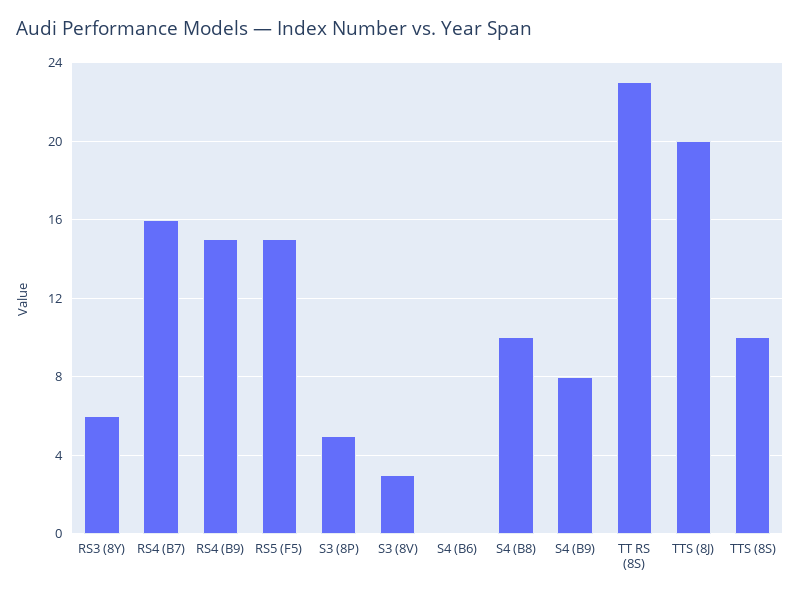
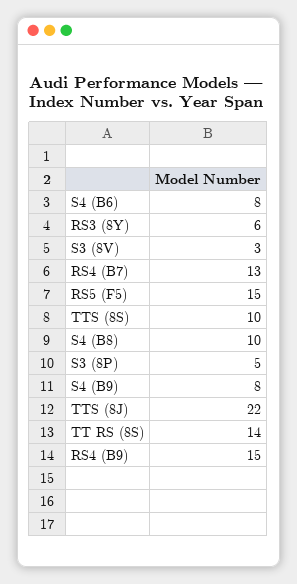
  {
    "RS3 (8Y)": 6,
-   "RS4 (B7)": 16,
+   "RS4 (B7)": 13,
    "RS4 (B9)": 15,
    "RS5 (F5)": 15,
    "S3 (8P)": 5,
    "S3 (8V)": 3,
-   "S4 (B6)": 0,
+   "S4 (B6)": 8,
    "S4 (B8)": 10,
    "S4 (B9)": 8,
-   "TT RS (8S)": 23,
+   "TT RS (8S)": 14,
-   "TTS (8J)": 20,
+   "TTS (8J)": 22,
    "TTS (8S)": 10
  }

